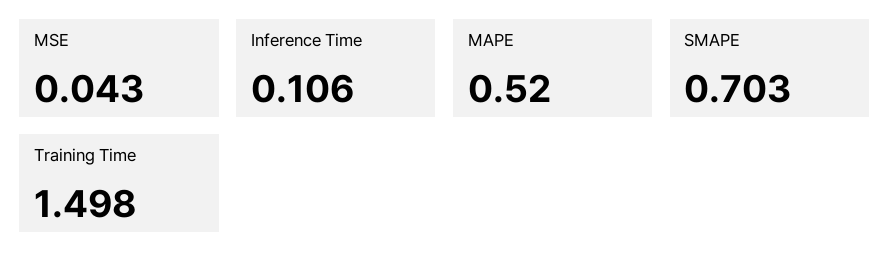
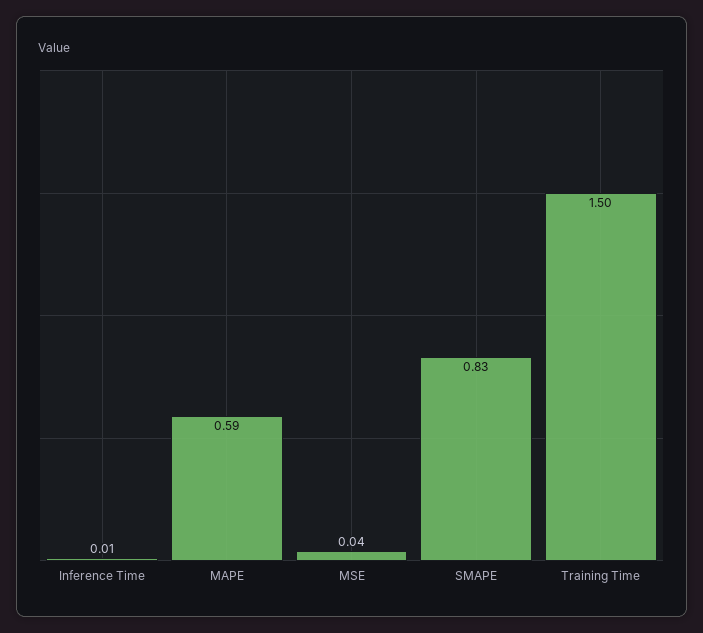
  {
    "MSE": 0.043,
-   "Inference Time": 0.106,
+   "Inference Time": 0.01,
-   "MAPE": 0.52,
+   "MAPE": 0.59,
-   "SMAPE": 0.703,
+   "SMAPE": 0.83,
    "Training Time": 1.498
  }

